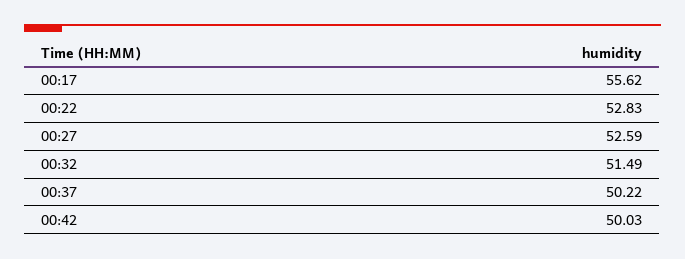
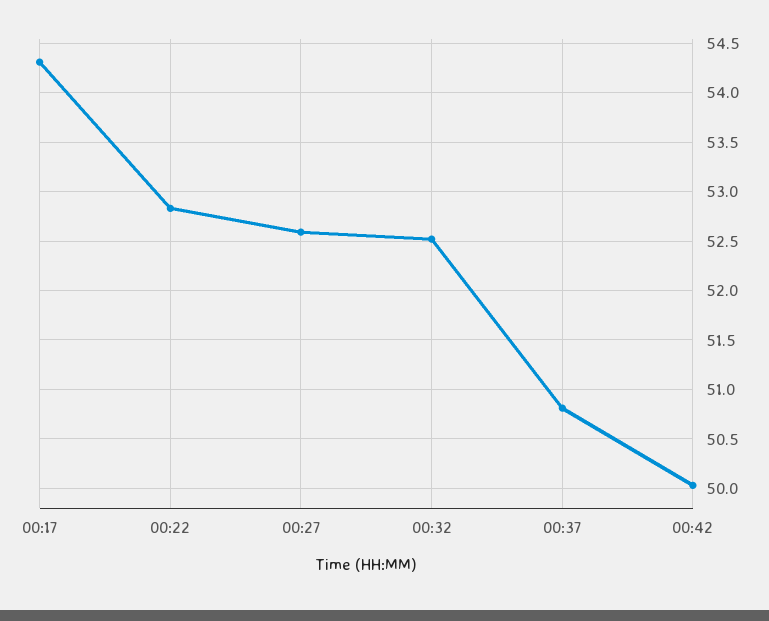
  {
-   "00:17": 55.62,
+   "00:17": 54.3,
    "00:22": 52.83,
    "00:27": 52.59,
-   "00:32": 51.49,
+   "00:32": 52.5,
-   "00:37": 50.22,
+   "00:37": 50.8,
    "00:42": 50.03
  }

